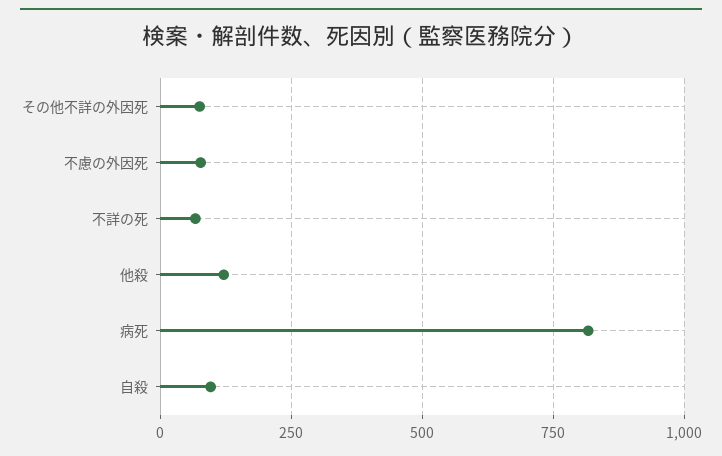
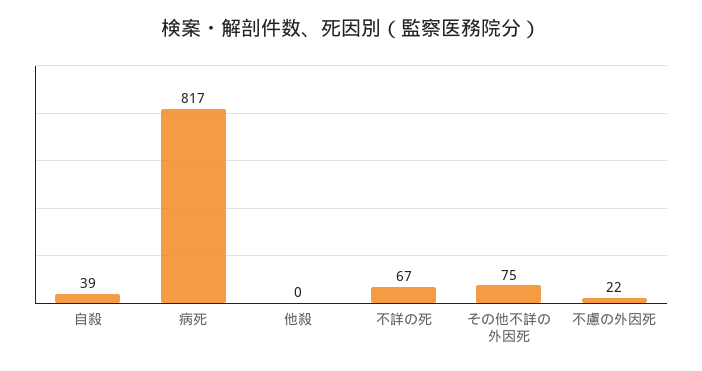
  {
    "その他不詳の外因死": 75,
-   "不慮の外因死": 75,
+   "不慮の外因死": 22,
    "不詳の死": 67,
-   "他殺": 125,
+   "他殺": 0,
    "病死": 817,
-   "自殺": 100
+   "自殺": 39
  }

